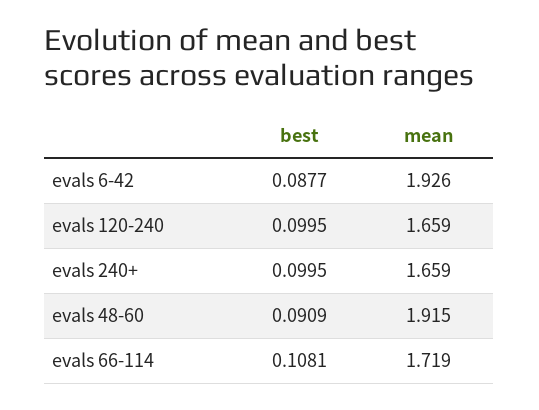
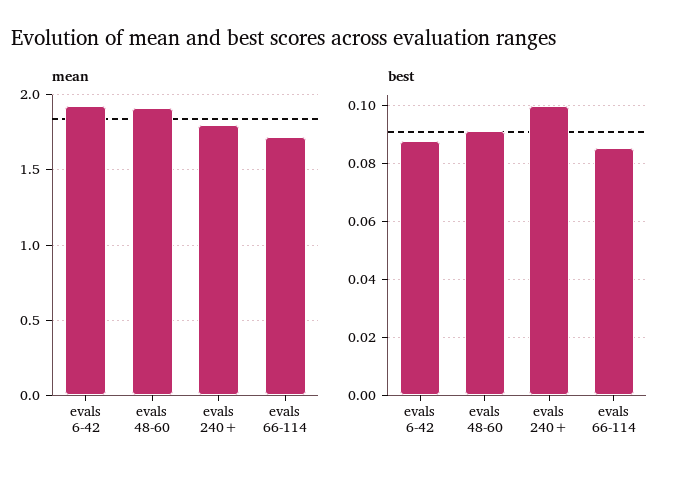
  {
    "best": {
      "evals 6-42": 0.0877,
-     "evals 120-240": 0.0995,
      "evals 240+": 0.0995,
      "evals 48-60": 0.0909,
-     "evals 66-114": 0.1081
+     "evals 66-114": 0.085
    },
    "mean": {
      "evals 6-42": 1.926,
-     "evals 120-240": 1.659,
-     "evals 240+": 1.659,
+     "evals 240+": 1.8,
      "evals 48-60": 1.915,
      "evals 66-114": 1.719
    }
  }

